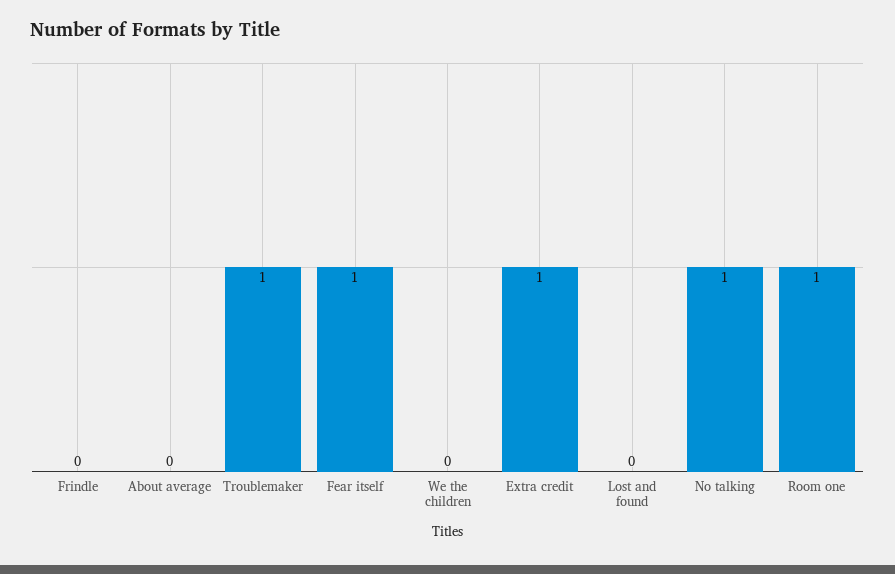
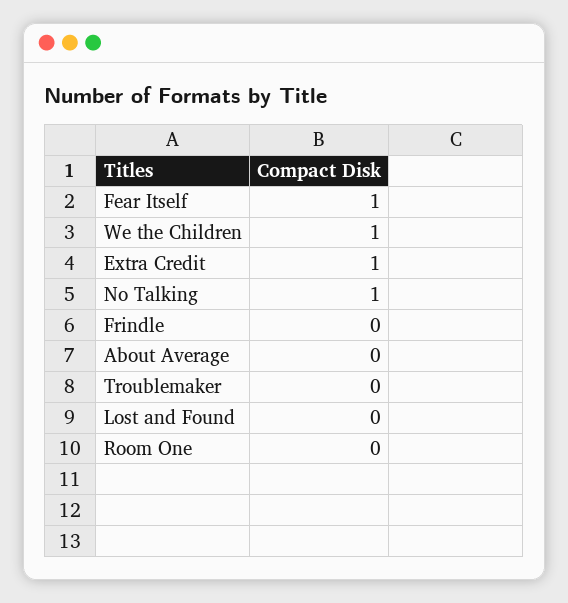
  {
    "Frindle": 0,
    "About average": 0,
-   "Troublemaker": 1,
+   "Troublemaker": 0,
    "Fear itself": 1,
-   "We the children": 0,
+   "We the children": 1,
    "Extra credit": 1,
    "Lost and found": 0,
    "No talking": 1,
-   "Room one": 1
+   "Room one": 0
  }

